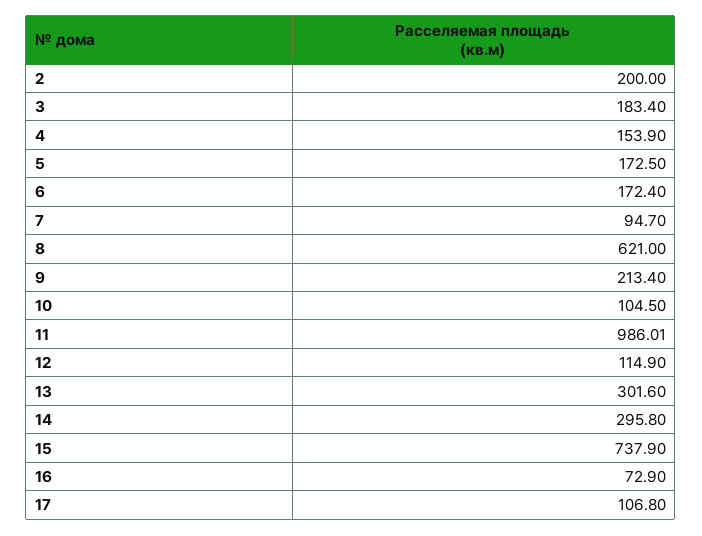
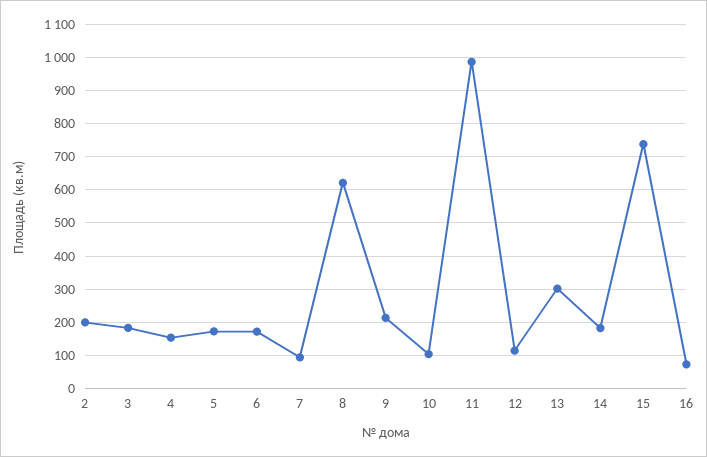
  {
    "2": 200,
    "3": 183.4,
    "4": 153.9,
    "5": 172.5,
    "6": 172.4,
    "7": 94.7,
    "8": 621,
    "9": 213.4,
    "10": 104.5,
    "11": 986.01,
    "12": 114.9,
    "13": 301.6,
-   "14": 295.8,
+   "14": 180,
    "15": 737.9,
-   "16": 72.9,
+   "16": 72.9
-   "17": 106.8
  }

